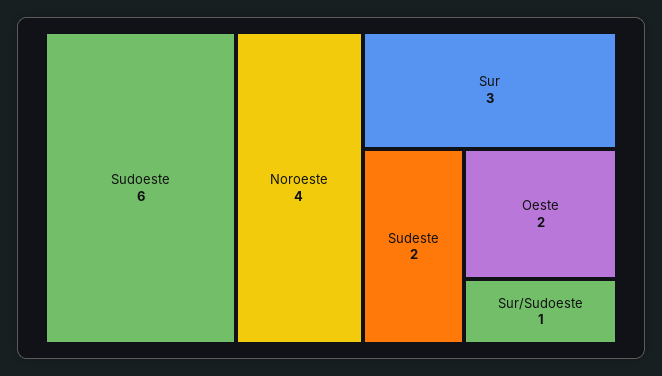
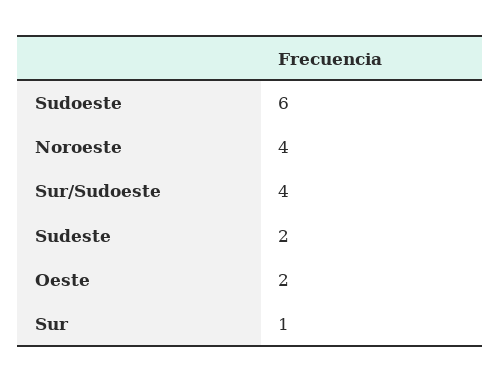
  {
    "Sudoeste": 6,
    "Noroeste": 4,
-   "Sur": 3,
+   "Sur": 1,
    "Sudeste": 2,
    "Oeste": 2,
-   "Sur/Sudoeste": 1
+   "Sur/Sudoeste": 4
  }

